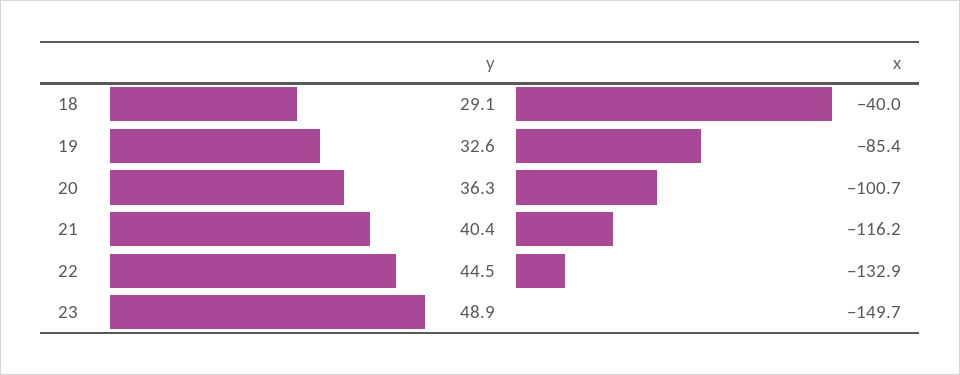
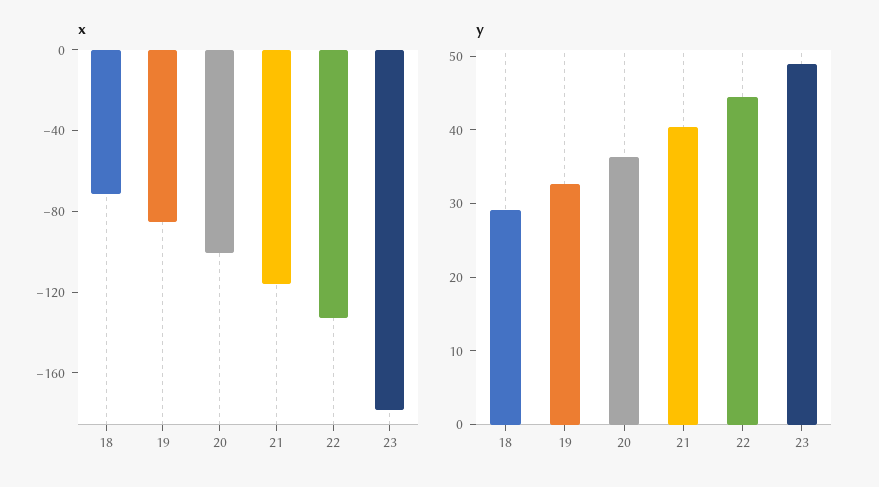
  {
    "y": {
      "18": 29.1,
      "19": 32.6,
      "20": 36.3,
      "21": 40.4,
      "22": 44.5,
      "23": 48.9
    },
    "x": {
-     "18": -40,
+     "18": -70,
      "19": -85.4,
      "20": -100.7,
      "21": -116.2,
      "22": -132.9,
-     "23": -149.7
+     "23": -180
    }
  }

